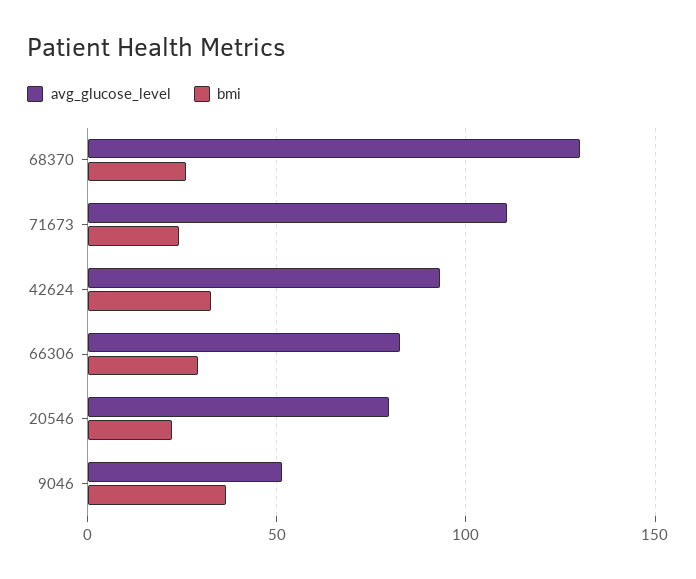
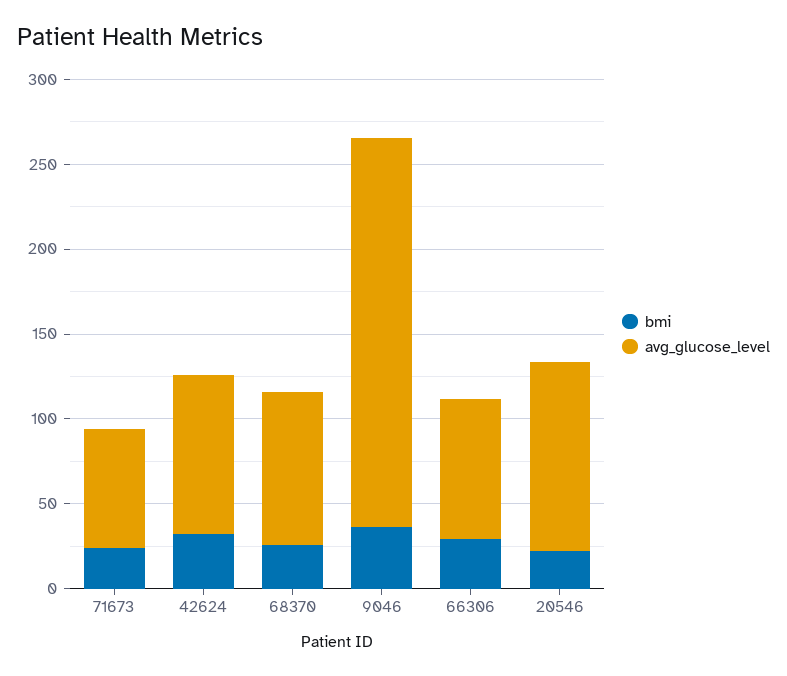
  {
    "avg_glucose_level": {
-     "68370": 130,
+     "68370": 90,
-     "71673": 110,
+     "71673": 70,
      "42624": 95,
      "66306": 85,
-     "20546": 80,
+     "20546": 110,
-     "9046": 50
+     "9046": 230
    },
    "bmi": {
      "68370": 25,
      "71673": 25,
      "42624": 35,
      "66306": 30,
      "20546": 20,
      "9046": 35
    }
  }

